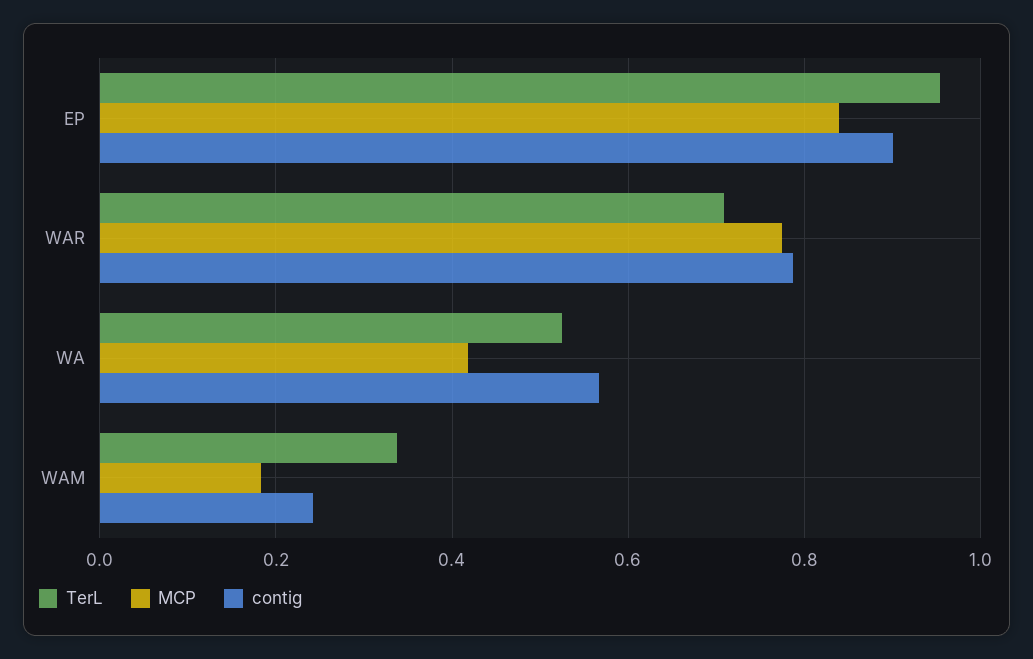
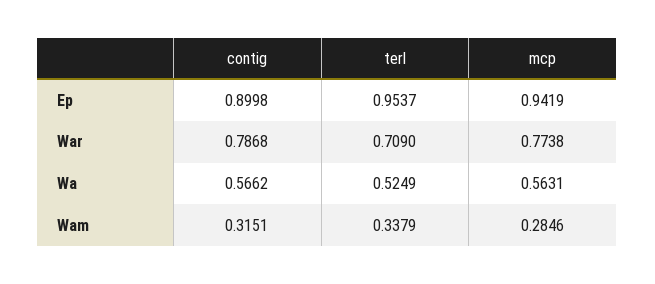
  {
    "TerL": {
      "EP": 0.9537,
      "WAR": 0.709,
      "WA": 0.5249,
      "WAM": 0.3379
    },
    "MCP": {
-     "EP": 0.84,
+     "EP": 0.9419,
      "WAR": 0.7738,
-     "WA": 0.42,
+     "WA": 0.5631,
-     "WAM": 0.18
+     "WAM": 0.2846
    },
    "contig": {
      "EP": 0.8998,
      "WAR": 0.7868,
      "WA": 0.5662,
-     "WAM": 0.24
+     "WAM": 0.3151
    }
  }

